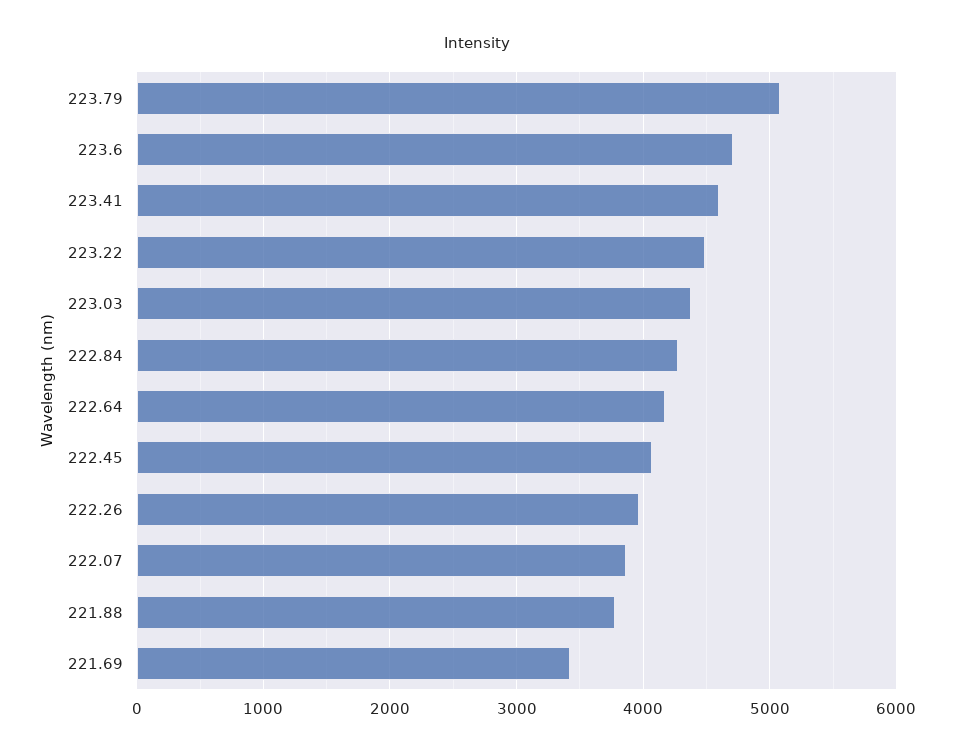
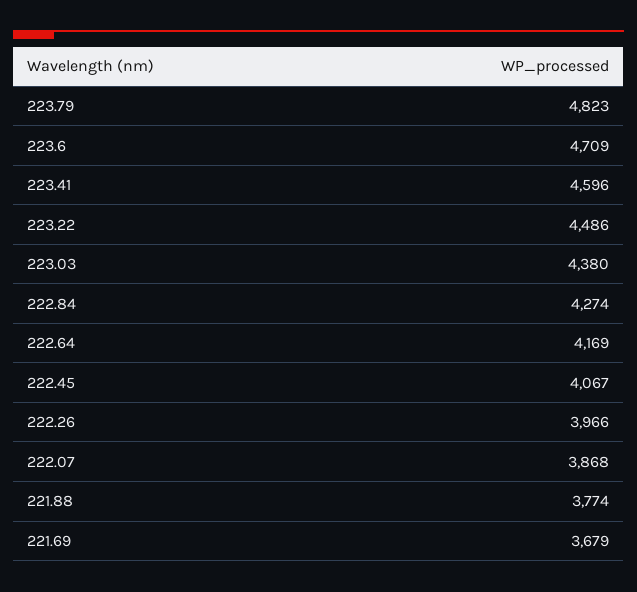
  {
-   "223.79": 5100,
+   "223.79": 4823,
    "223.6": 4709,
    "223.41": 4596,
    "223.22": 4486,
    "223.03": 4380,
    "222.84": 4274,
    "222.64": 4169,
    "222.45": 4067,
    "222.26": 3966,
    "222.07": 3868,
    "221.88": 3774,
-   "221.69": 3400
+   "221.69": 3679
  }

